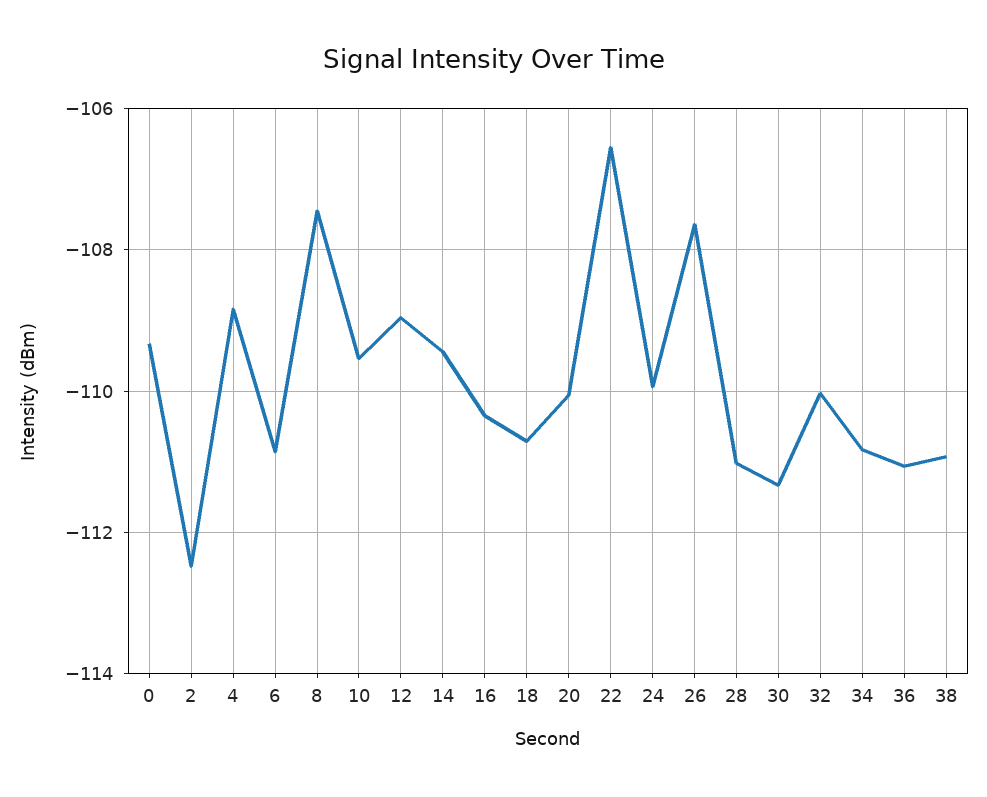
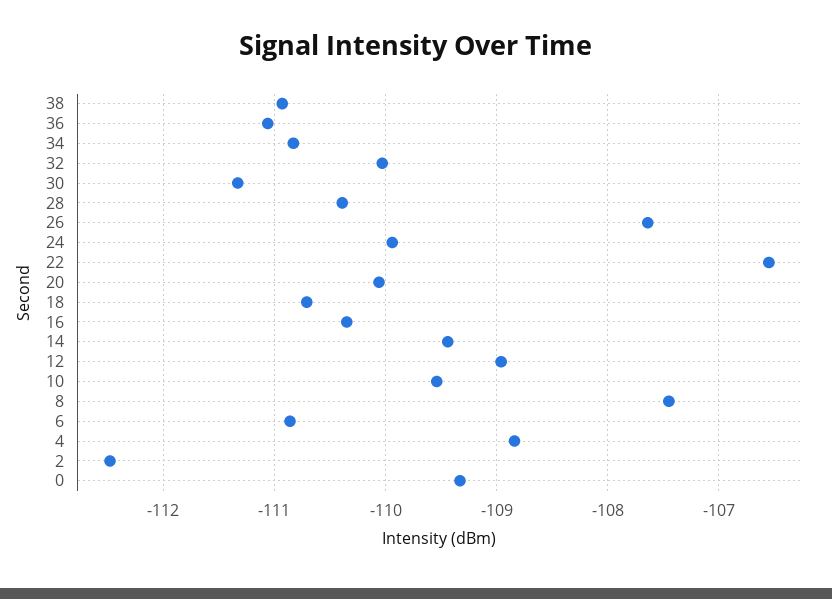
  {
    "0": -109.3,
    "2": -112.5,
    "4": -108.8,
    "6": -110.9,
    "8": -107.5,
    "10": -109.5,
    "12": -109,
    "14": -109.4,
    "16": -110.4,
    "18": -110.7,
    "20": -110.1,
    "22": -106.6,
    "24": -109.9,
    "26": -107.6,
-   "28": -111,
+   "28": -110.4,
    "30": -111.3,
    "32": -110,
    "34": -110.8,
    "36": -111.1,
    "38": -110.9
  }

